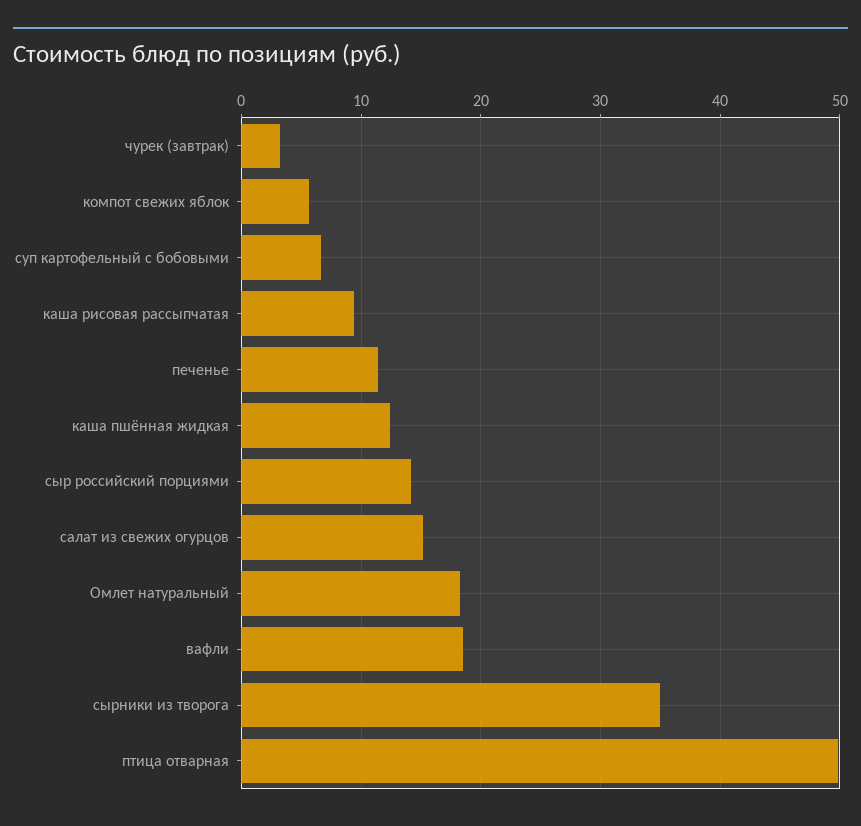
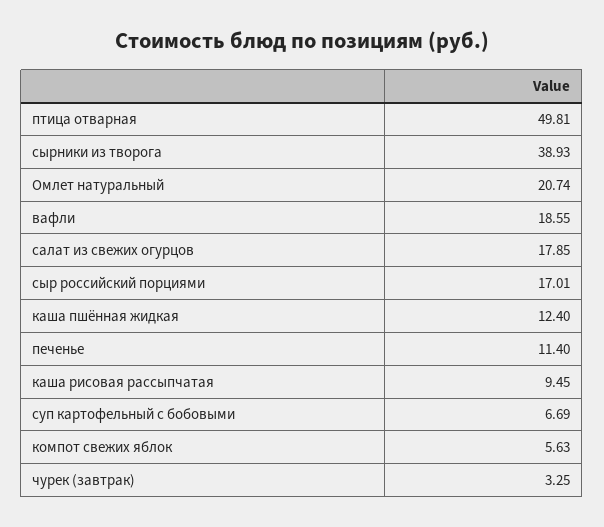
  {
    "чурек (завтрак)": 3.25,
    "компот свежих яблок": 5.63,
    "суп картофельный с бобовыми": 6.69,
    "каша рисовая рассыпчатая": 9.45,
    "печенье": 11.4,
    "каша пшённая жидкая": 12.4,
-   "сыр российский порциями": 14,
+   "сыр российский порциями": 17.01,
-   "салат из свежих огурцов": 15,
+   "салат из свежих огурцов": 17.85,
-   "Омлет натуральный": 18,
+   "Омлет натуральный": 20.74,
    "вафли": 18.55,
-   "сырники из творога": 35,
+   "сырники из творога": 38.93,
    "птица отварная": 49.81
  }

